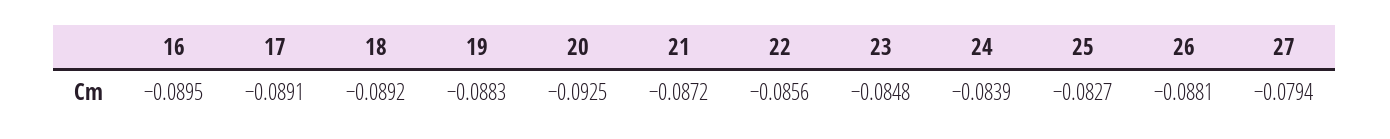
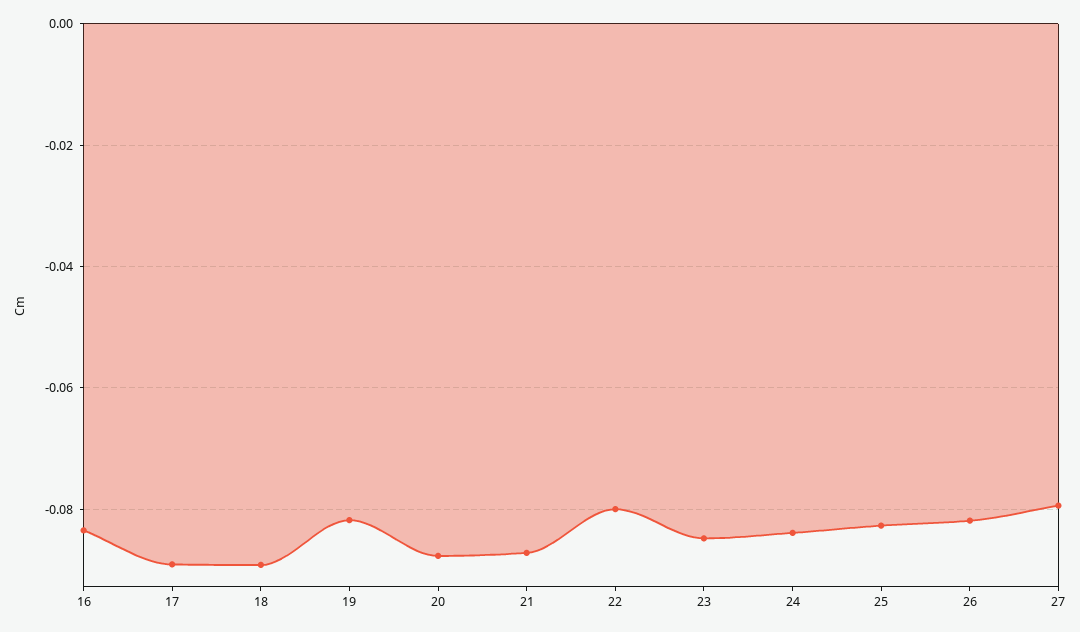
  {
-   "16": -0.0895,
+   "16": -0.084,
    "17": -0.0891,
    "18": -0.0892,
-   "19": -0.0883,
+   "19": -0.082,
-   "20": -0.0925,
+   "20": -0.088,
    "21": -0.0872,
-   "22": -0.0856,
+   "22": -0.08,
    "23": -0.0848,
    "24": -0.0839,
    "25": -0.0827,
-   "26": -0.0881,
+   "26": -0.082,
    "27": -0.0794
  }

